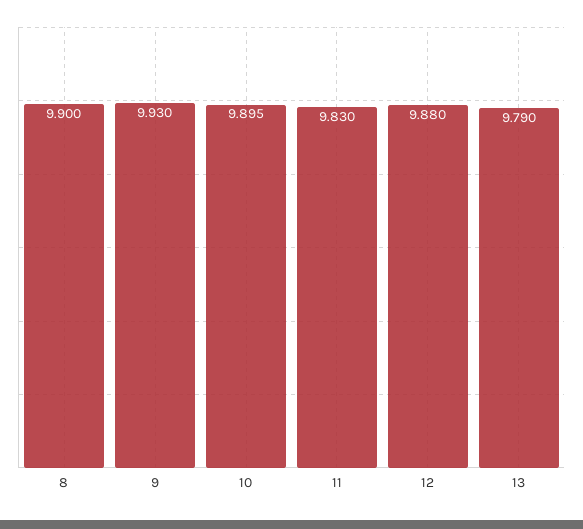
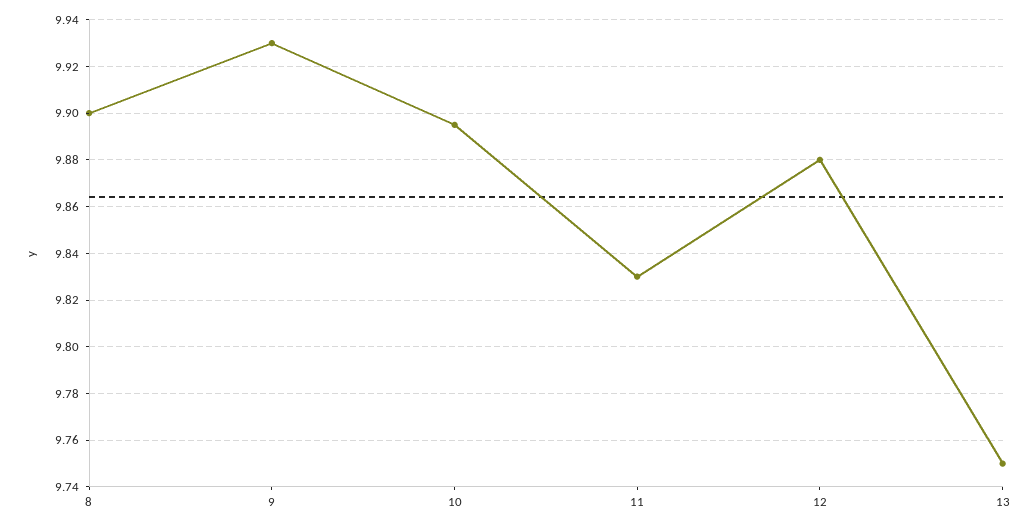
  {
    "8": 9.9,
    "9": 9.93,
    "10": 9.895,
    "11": 9.83,
    "12": 9.88,
-   "13": 9.79
+   "13": 9.75
  }

